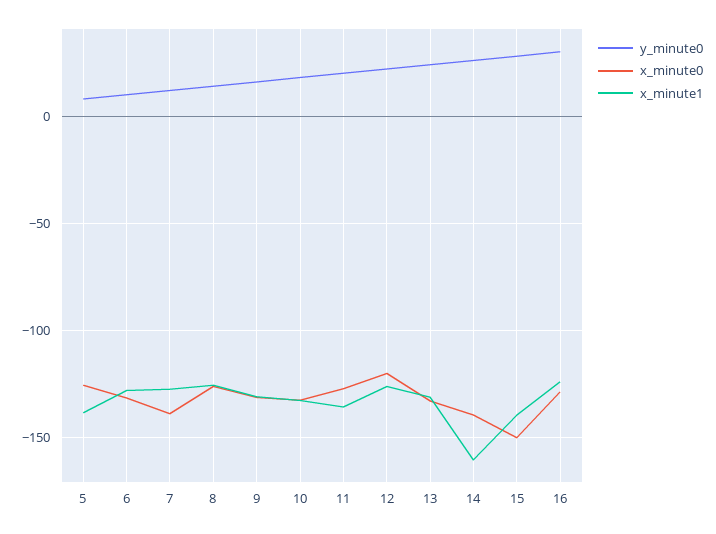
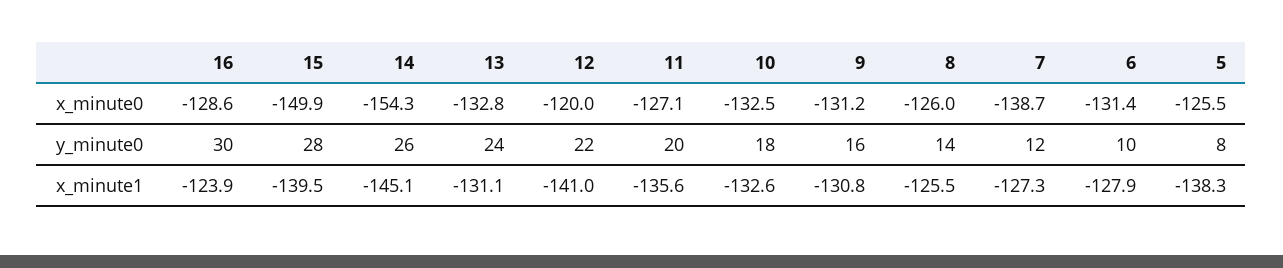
  {
    "y_minute0": {
      "5": 8,
      "6": 10,
      "7": 12,
      "8": 14,
      "9": 16,
      "10": 18,
      "11": 20,
      "12": 22,
      "13": 24,
      "14": 26,
      "15": 28,
      "16": 30
    },
    "x_minute0": {
      "5": -125.5,
      "6": -131.4,
      "7": -138.7,
      "8": -126,
      "9": -131.2,
      "10": -132.5,
      "11": -127.1,
      "12": -120,
      "13": -132.8,
-     "14": -140,
+     "14": -154.3,
      "15": -149.9,
      "16": -128.6
    },
    "x_minute1": {
      "5": -138.3,
      "6": -127.9,
      "7": -127.3,
      "8": -125.5,
      "9": -130.8,
      "10": -132.6,
      "11": -135.6,
-     "12": -125,
+     "12": -141,
      "13": -131.1,
-     "14": -160,
+     "14": -145.1,
      "15": -139.5,
      "16": -123.9
    }
  }

